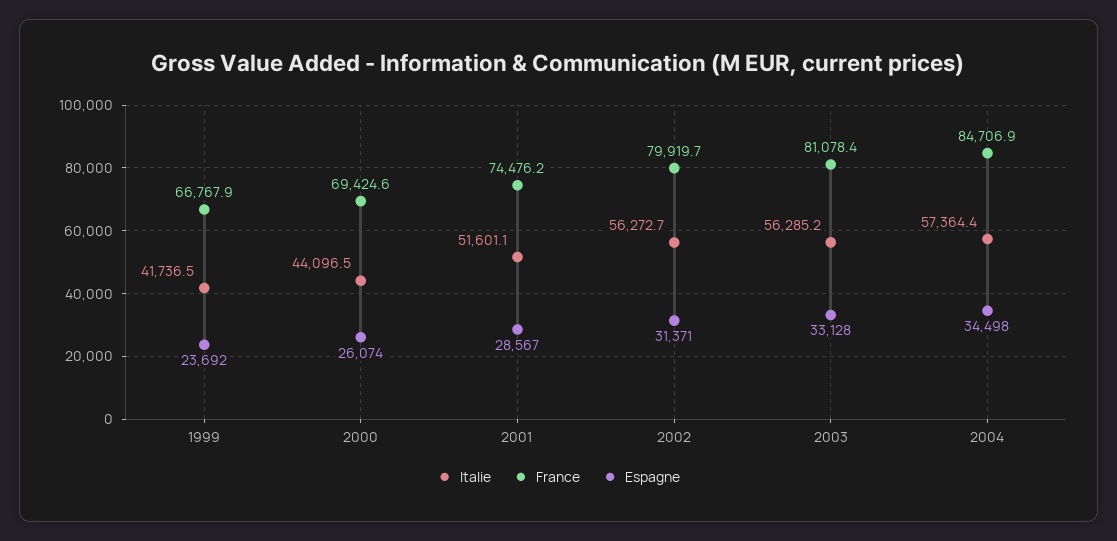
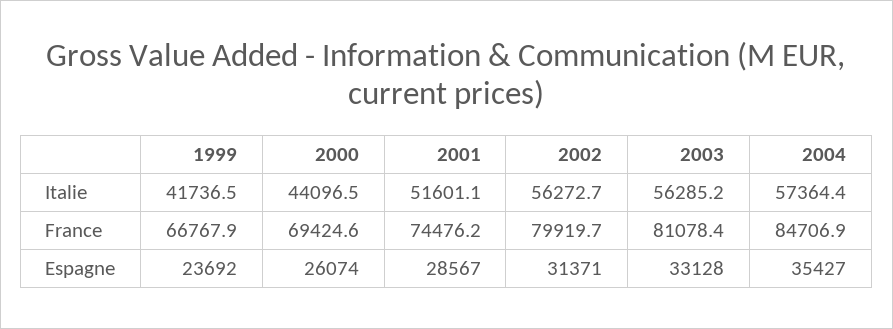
  {
    "Italie": {
      "1999": 41736.5,
      "2000": 44096.5,
      "2001": 51601.1,
      "2002": 56272.7,
      "2003": 56285.2,
      "2004": 57364.4
    },
    "France": {
      "1999": 66767.9,
      "2000": 69424.6,
      "2001": 74476.2,
      "2002": 79919.7,
      "2003": 81078.4,
      "2004": 84706.9
    },
    "Espagne": {
      "1999": 23692,
      "2000": 26074,
      "2001": 28567,
      "2002": 31371,
      "2003": 33128,
-     "2004": 34498
+     "2004": 35427
    }
  }

